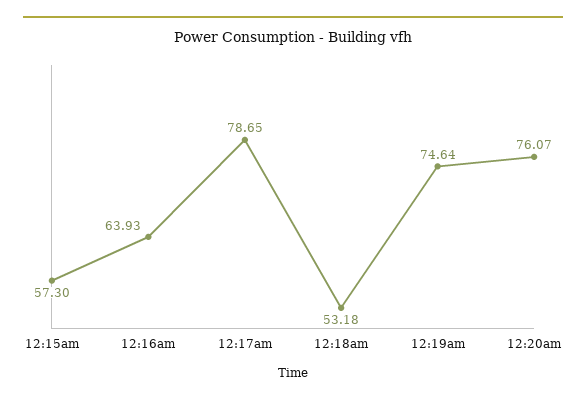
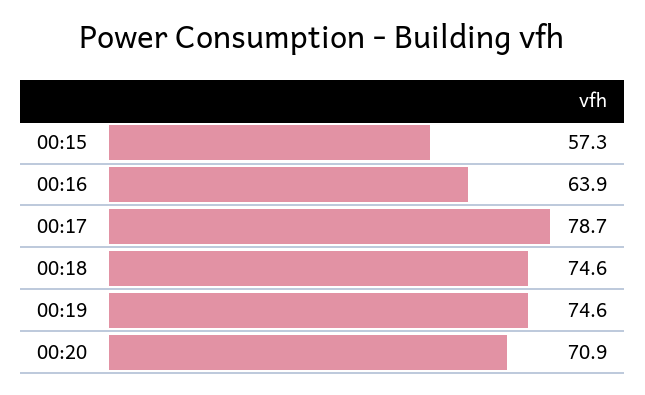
  {
    "12:15am": 57.3,
    "12:16am": 63.93,
    "12:17am": 78.65,
-   "12:18am": 53.18,
+   "12:18am": 74.6,
    "12:19am": 74.64,
-   "12:20am": 76.07
+   "12:20am": 70.9
  }

